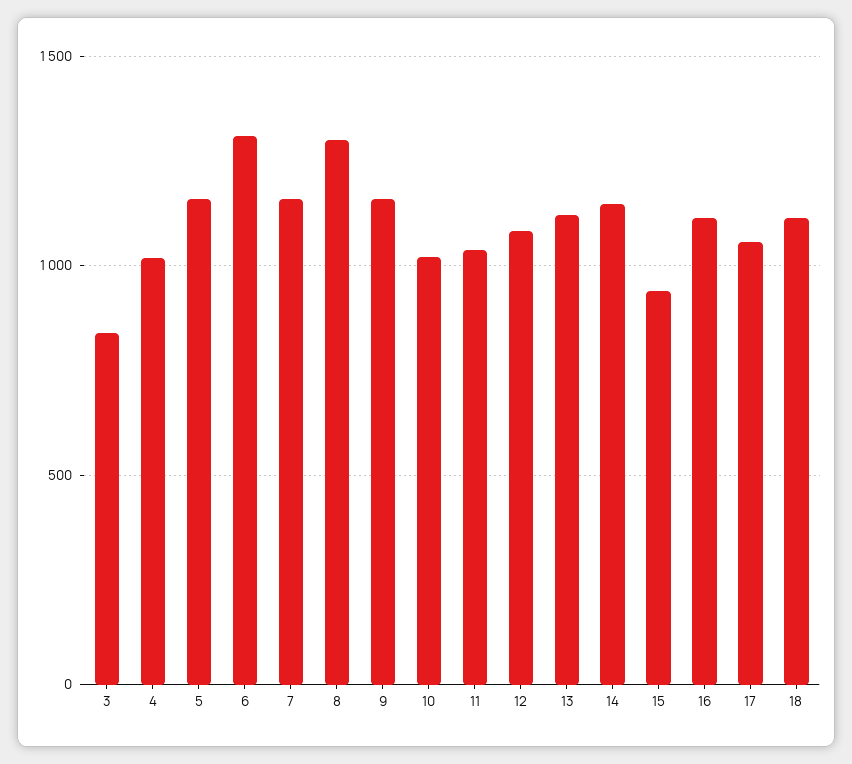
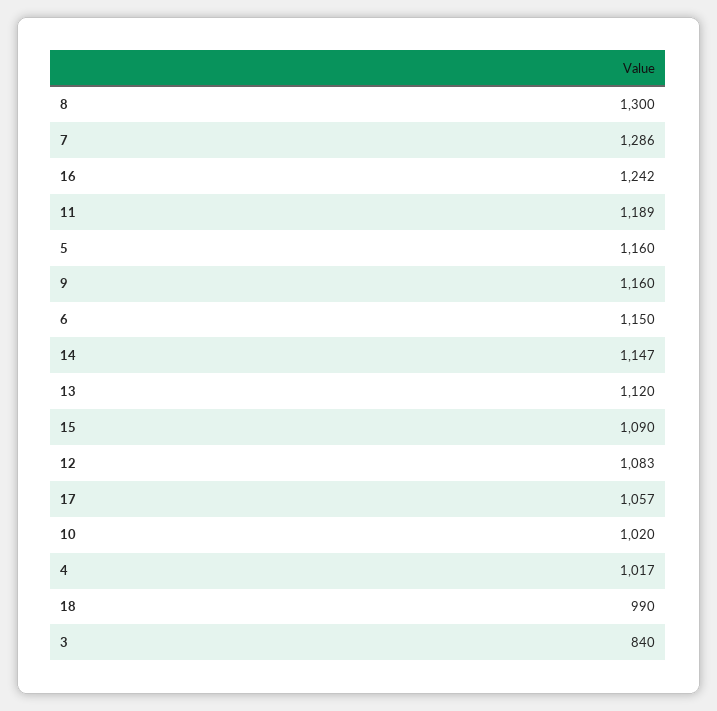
  {
    "3": 840,
    "4": 1017,
    "5": 1160,
-   "6": 1300,
+   "6": 1150,
-   "7": 1150,
+   "7": 1286,
    "8": 1300,
    "9": 1160,
    "10": 1020,
-   "11": 1050,
+   "11": 1189,
    "12": 1083,
    "13": 1120,
    "14": 1147,
-   "15": 950,
+   "15": 1090,
-   "16": 1100,
+   "16": 1242,
    "17": 1057,
-   "18": 1100
+   "18": 990
  }

